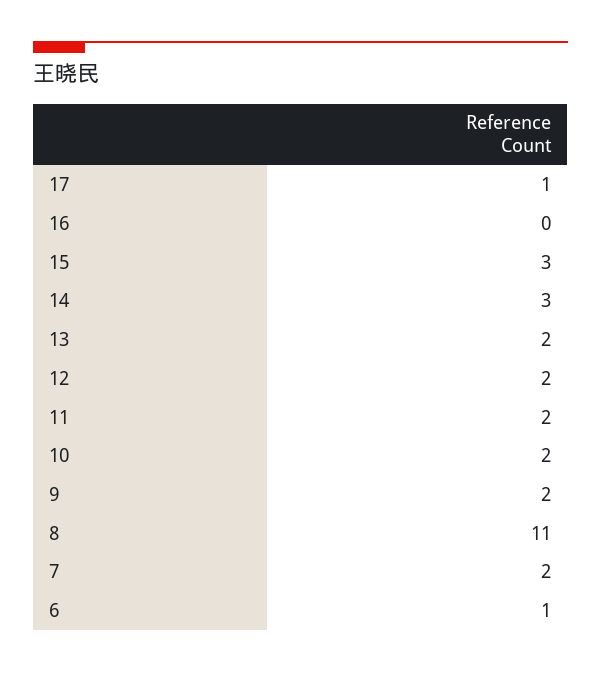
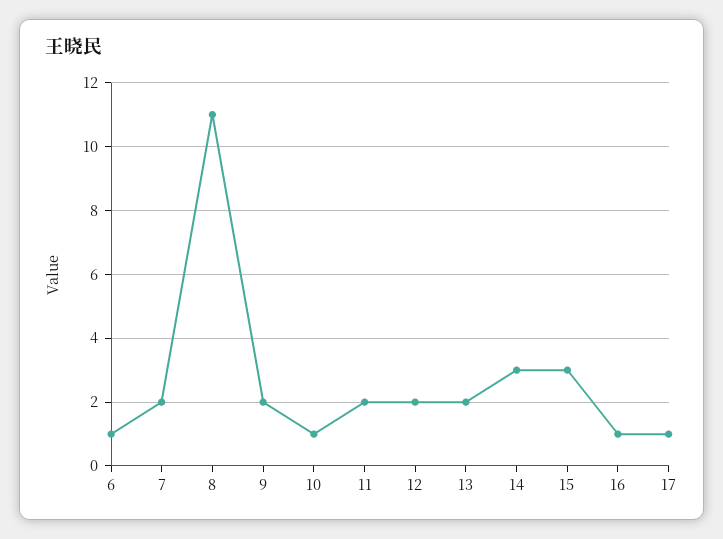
  {
    "17": 1,
-   "16": 0,
+   "16": 1,
    "15": 3,
    "14": 3,
    "13": 2,
    "12": 2,
    "11": 2,
-   "10": 2,
+   "10": 1,
    "9": 2,
    "8": 11,
    "7": 2,
    "6": 1
  }

